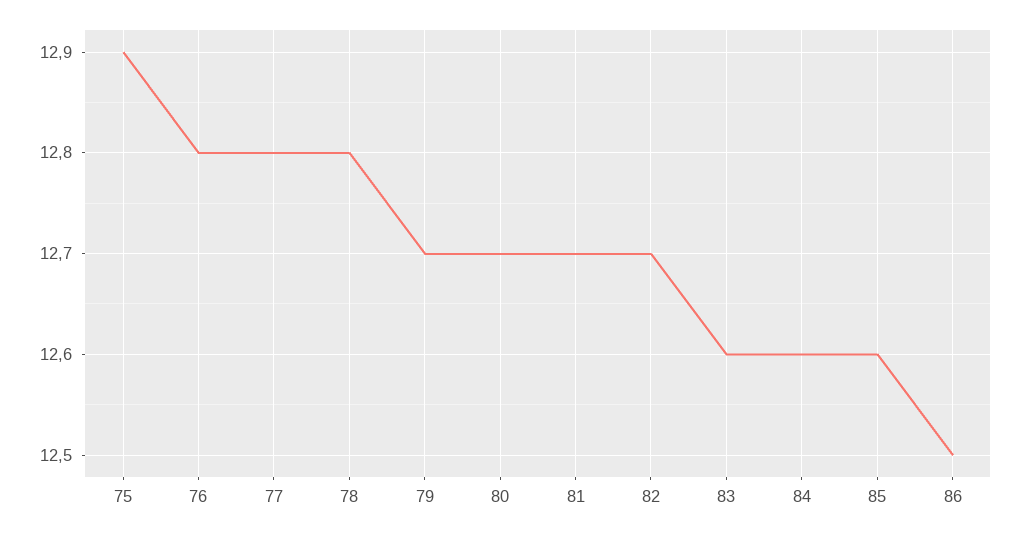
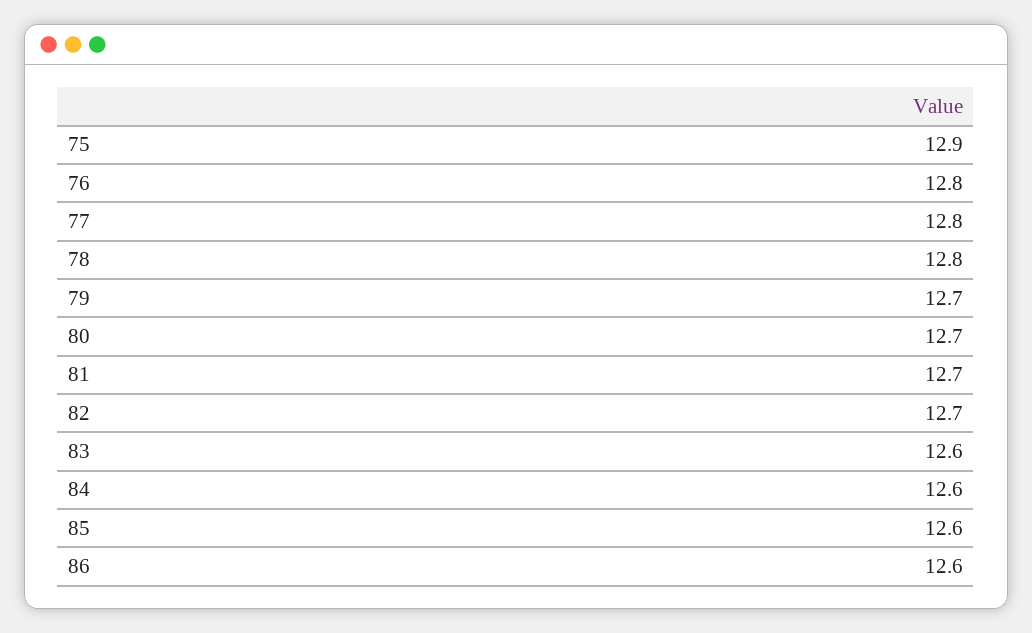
  {
    "75": 12.9,
    "76": 12.8,
    "77": 12.8,
    "78": 12.8,
    "79": 12.7,
    "80": 12.7,
    "81": 12.7,
    "82": 12.7,
    "83": 12.6,
    "84": 12.6,
    "85": 12.6,
-   "86": 12.5
+   "86": 12.6
  }

